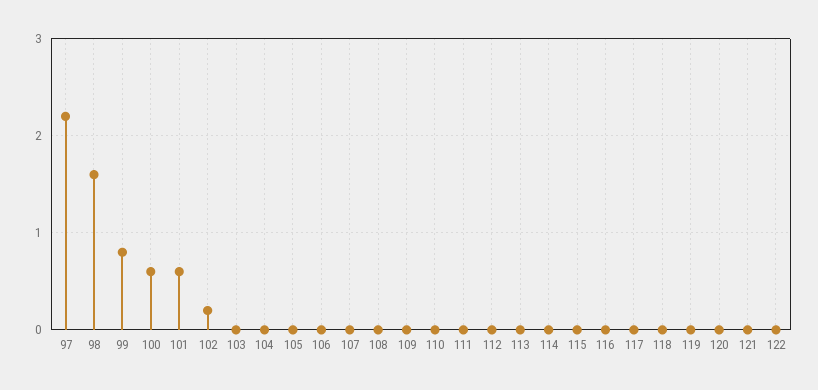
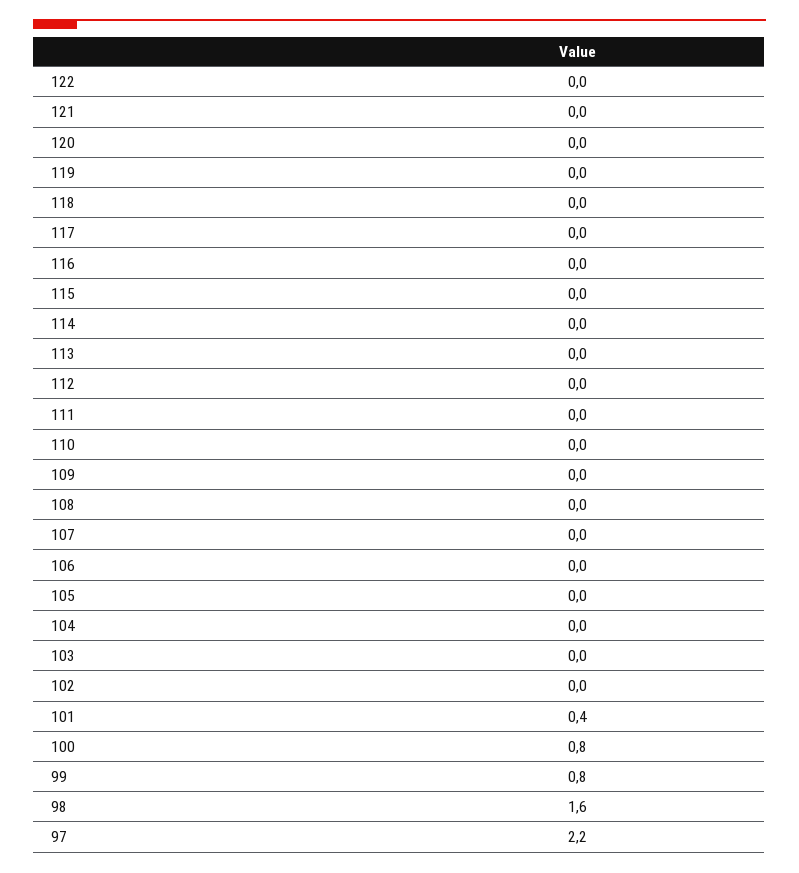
  {
    "97": 2.2,
    "98": 1.6,
    "99": 0.8,
-   "100": 0.6,
+   "100": 0.8,
-   "101": 0.6,
+   "101": 0.4,
-   "102": 0.2,
+   "102": 0,
    "103": 0,
    "104": 0,
    "105": 0,
    "106": 0,
    "107": 0,
    "108": 0,
    "109": 0,
    "110": 0,
    "111": 0,
    "112": 0,
    "113": 0,
    "114": 0,
    "115": 0,
    "116": 0,
    "117": 0,
    "118": 0,
    "119": 0,
    "120": 0,
    "121": 0,
    "122": 0
  }

